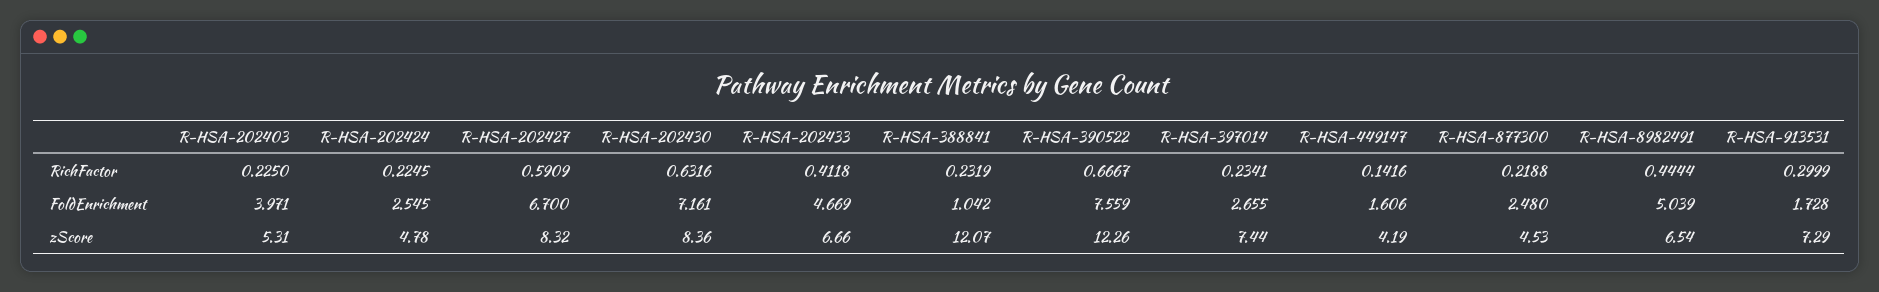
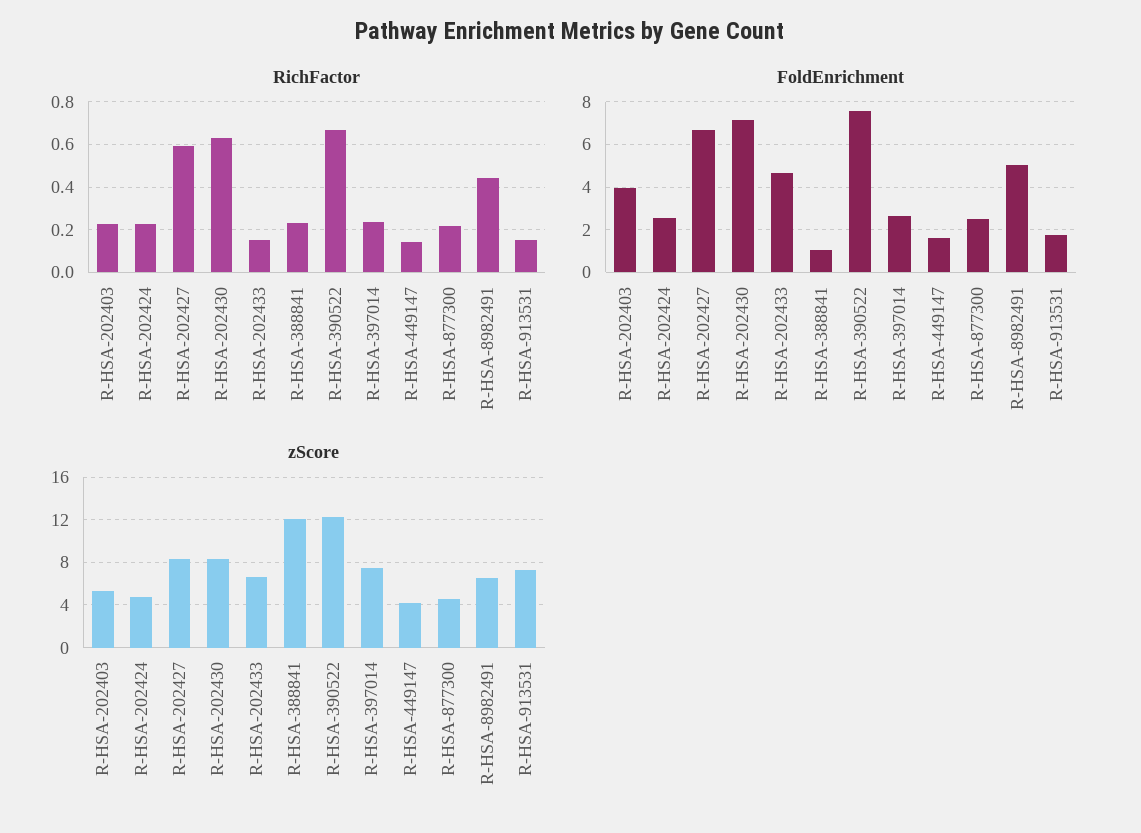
  {
    "RichFactor": {
      "R-HSA-202403": 0.225,
      "R-HSA-202424": 0.2245,
      "R-HSA-202427": 0.5909,
      "R-HSA-202430": 0.6316,
-     "R-HSA-202433": 0.4118,
+     "R-HSA-202433": 0.15,
      "R-HSA-388841": 0.2319,
      "R-HSA-390522": 0.6667,
      "R-HSA-397014": 0.2341,
      "R-HSA-449147": 0.1416,
      "R-HSA-877300": 0.2188,
      "R-HSA-8982491": 0.4444,
-     "R-HSA-913531": 0.2999
+     "R-HSA-913531": 0.15
    },
    "FoldEnrichment": {
      "R-HSA-202403": 3.971,
      "R-HSA-202424": 2.545,
      "R-HSA-202427": 6.7,
      "R-HSA-202430": 7.161,
      "R-HSA-202433": 4.669,
      "R-HSA-388841": 1.042,
      "R-HSA-390522": 7.559,
      "R-HSA-397014": 2.655,
      "R-HSA-449147": 1.606,
      "R-HSA-877300": 2.48,
      "R-HSA-8982491": 5.039,
      "R-HSA-913531": 1.728
    },
    "zScore": {
      "R-HSA-202403": 5.31,
      "R-HSA-202424": 4.78,
      "R-HSA-202427": 8.32,
      "R-HSA-202430": 8.36,
      "R-HSA-202433": 6.66,
      "R-HSA-388841": 12.07,
      "R-HSA-390522": 12.26,
      "R-HSA-397014": 7.44,
      "R-HSA-449147": 4.19,
      "R-HSA-877300": 4.53,
      "R-HSA-8982491": 6.54,
      "R-HSA-913531": 7.29
    }
  }

